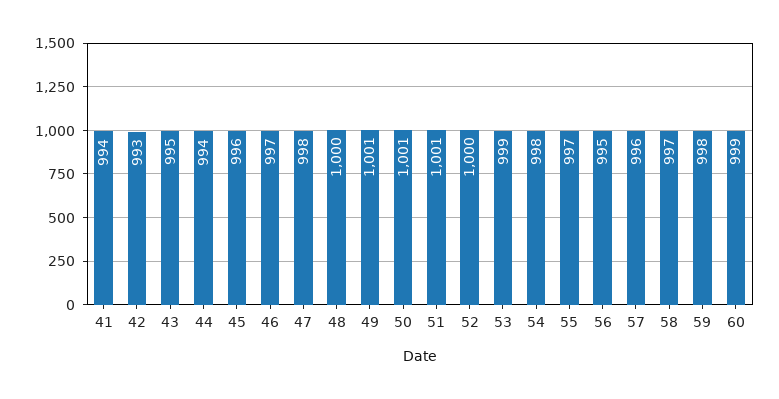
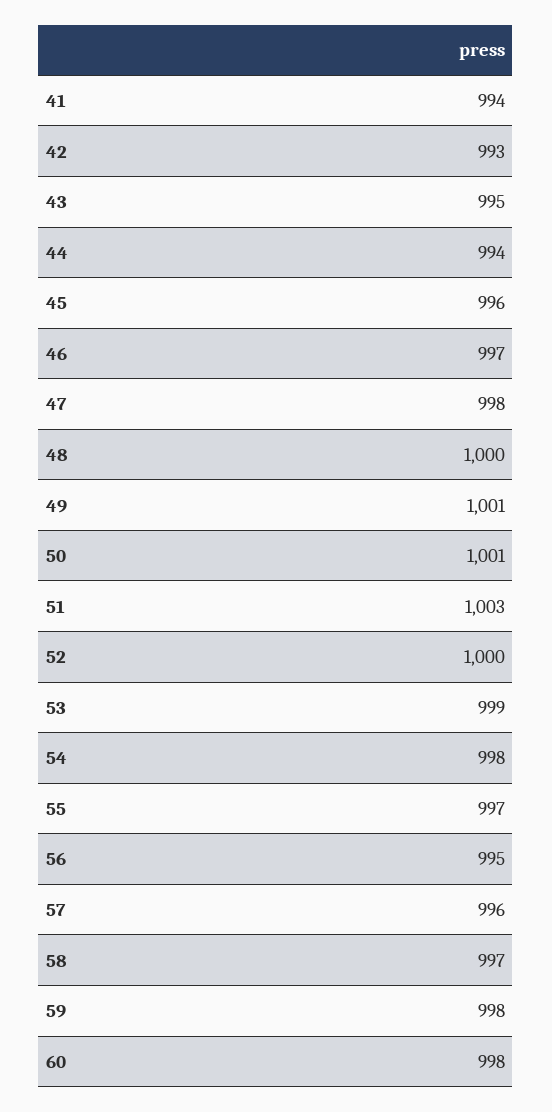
  {
    "41": 994,
    "42": 993,
    "43": 995,
    "44": 994,
    "45": 996,
    "46": 997,
    "47": 998,
    "48": 1000,
    "49": 1001,
    "50": 1001,
-   "51": 1001,
+   "51": 1003,
    "52": 1000,
    "53": 999,
    "54": 998,
    "55": 997,
    "56": 995,
    "57": 996,
    "58": 997,
    "59": 998,
-   "60": 999
+   "60": 998
  }

